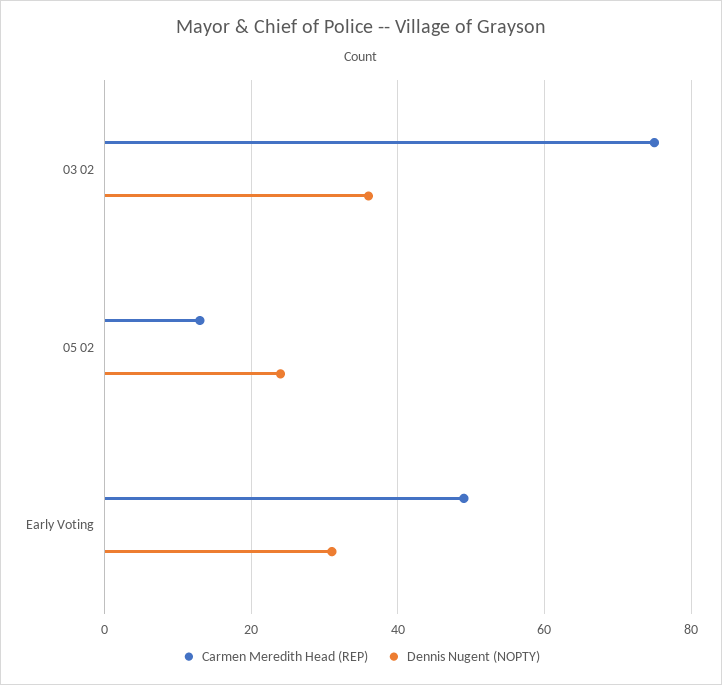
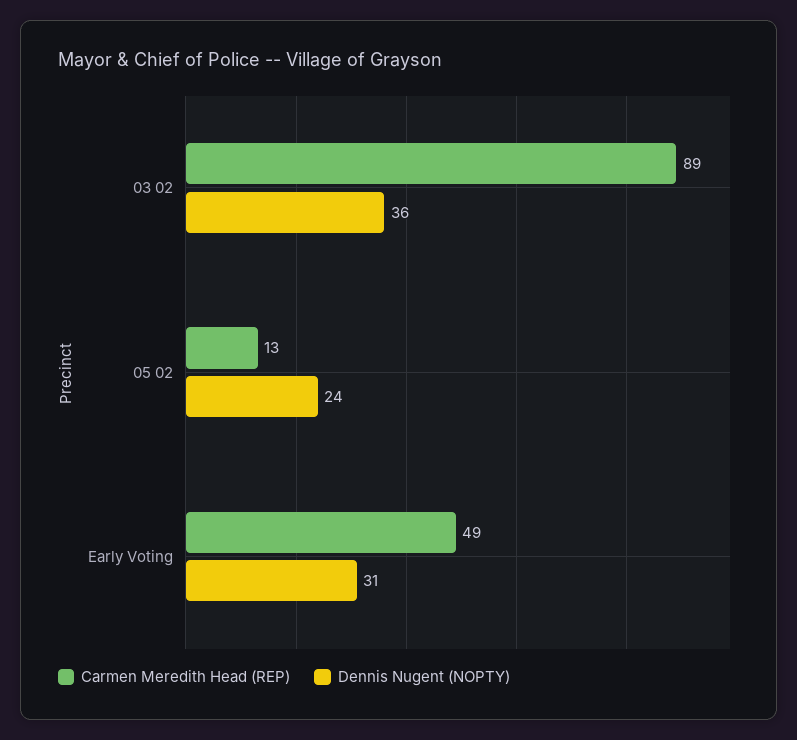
  {
    "Carmen Meredith Head (REP)": {
-     "03 02": 75,
+     "03 02": 89,
      "05 02": 13,
      "Early Voting": 49
    },
    "Dennis Nugent (NOPTY)": {
      "03 02": 36,
      "05 02": 24,
      "Early Voting": 31
    }
  }

